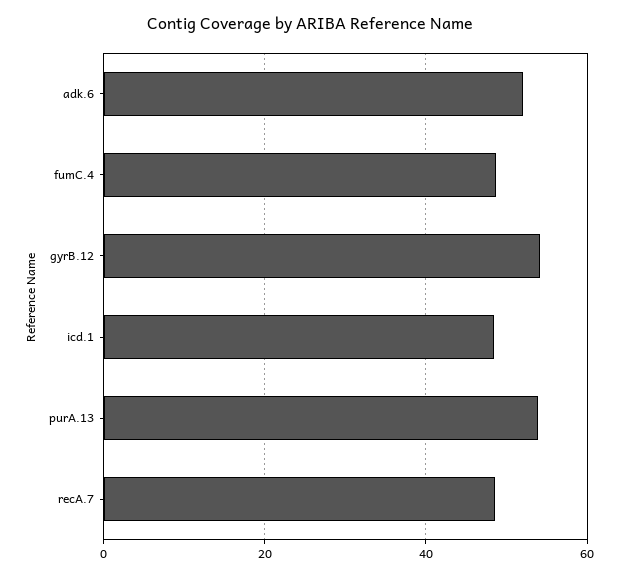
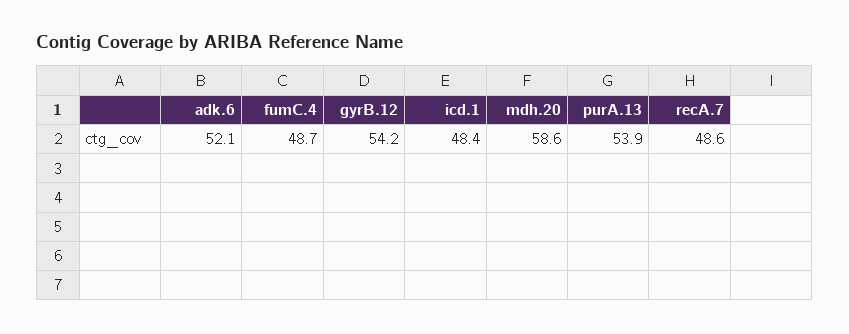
  {
    "adk.6": 52.1,
    "fumC.4": 48.7,
    "gyrB.12": 54.2,
    "icd.1": 48.4,
    "purA.13": 53.9,
-   "recA.7": 48.6
+   "recA.7": 48.6,
+   "mdh.20": 58.6
  }

